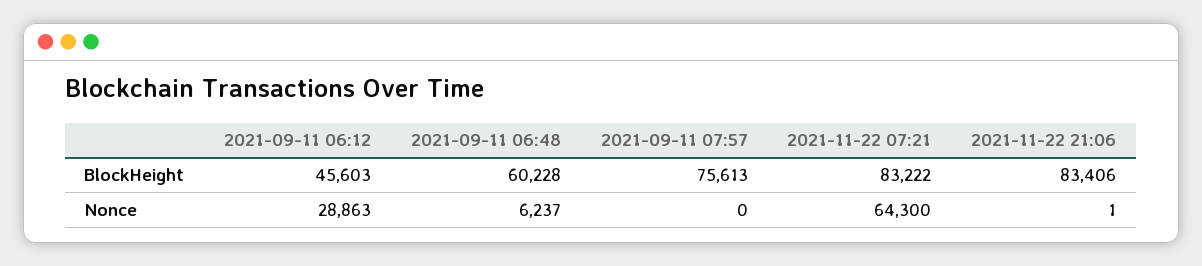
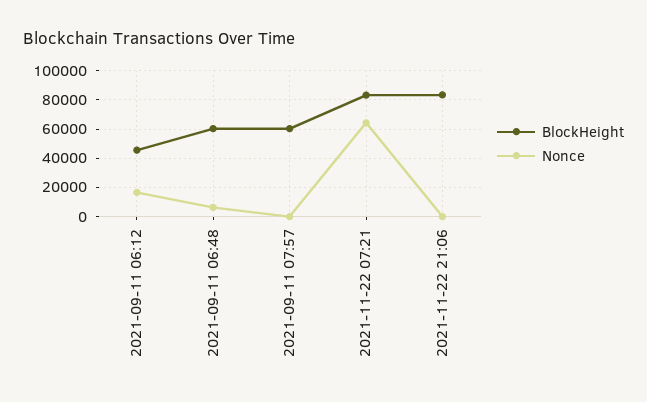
  {
    "BlockHeight": {
      "2021-09-11 06:12": 45603,
      "2021-09-11 06:48": 60228,
-     "2021-09-11 07:57": 75613,
+     "2021-09-11 07:57": 60000,
      "2021-11-22 07:21": 83222,
      "2021-11-22 21:06": 83406
    },
    "Nonce": {
-     "2021-09-11 06:12": 28863,
+     "2021-09-11 06:12": 15000,
      "2021-09-11 06:48": 6237,
      "2021-09-11 07:57": 0,
      "2021-11-22 07:21": 64300,
      "2021-11-22 21:06": 1
    }
  }

